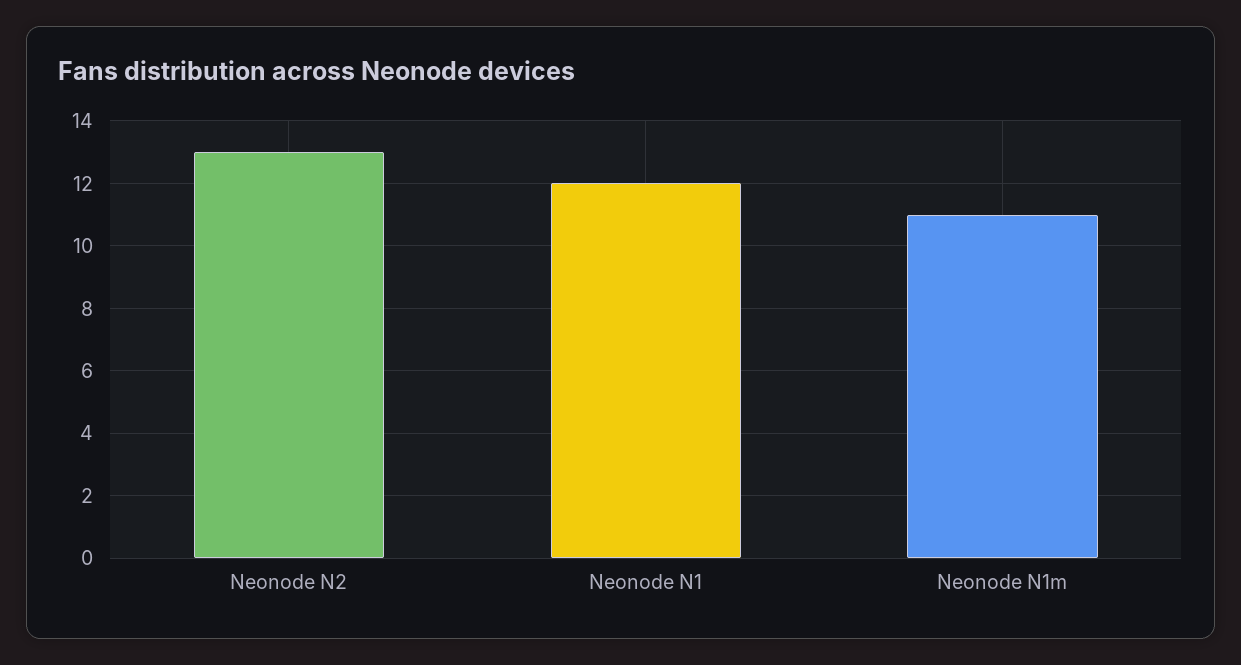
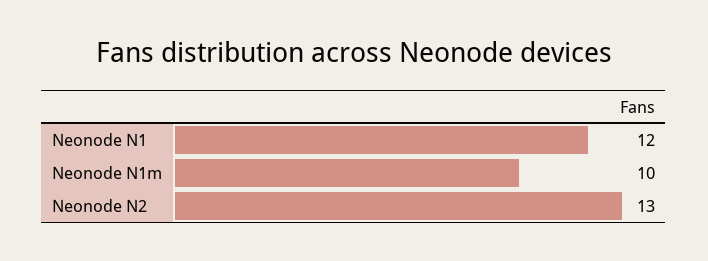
  {
    "Neonode N2": 13,
    "Neonode N1": 12,
-   "Neonode N1m": 11
+   "Neonode N1m": 10
  }

